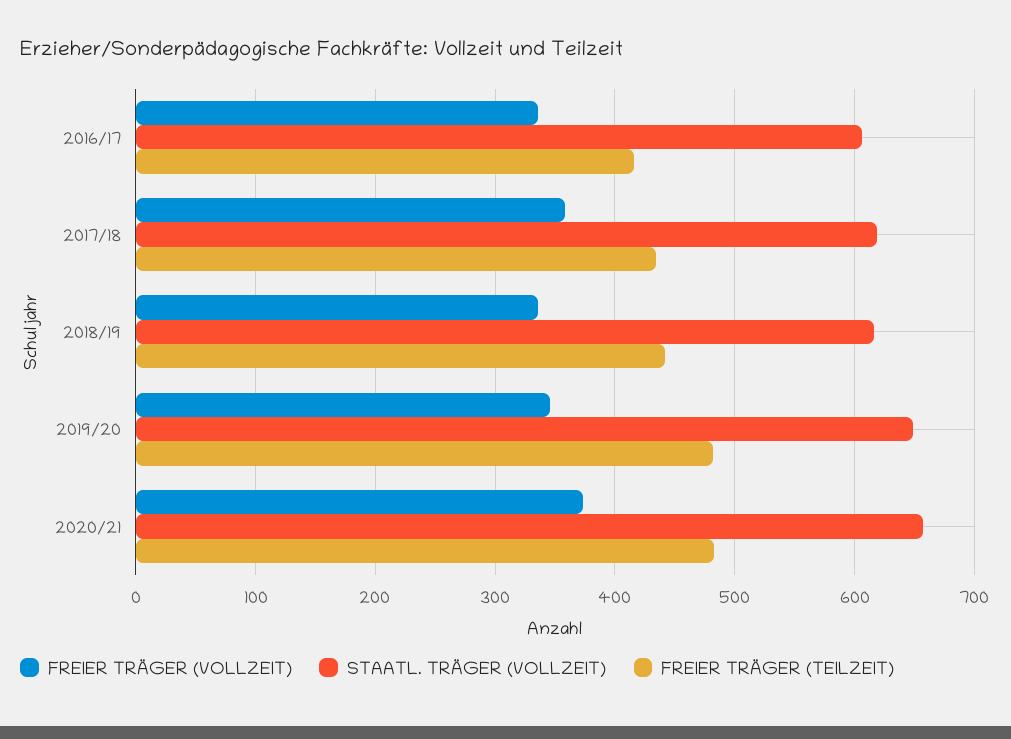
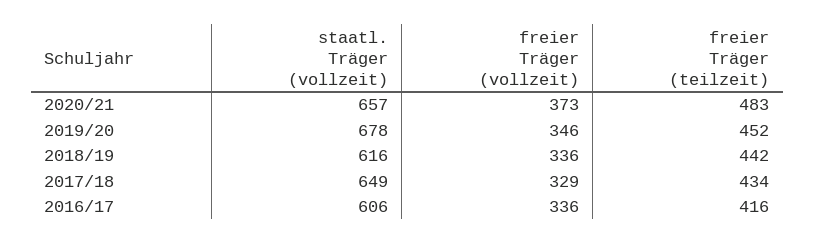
  {
    "FREIER TRÄGER (VOLLZEIT)": {
      "2016/17": 336,
-     "2017/18": 360,
+     "2017/18": 329,
      "2018/19": 336,
      "2019/20": 346,
      "2020/21": 373
    },
    "STAATL. TRÄGER (VOLLZEIT)": {
      "2016/17": 606,
-     "2017/18": 620,
+     "2017/18": 649,
      "2018/19": 616,
-     "2019/20": 650,
+     "2019/20": 678,
      "2020/21": 657
    },
    "FREIER TRÄGER (TEILZEIT)": {
      "2016/17": 416,
      "2017/18": 434,
      "2018/19": 442,
-     "2019/20": 480,
+     "2019/20": 452,
      "2020/21": 483
    }
  }

